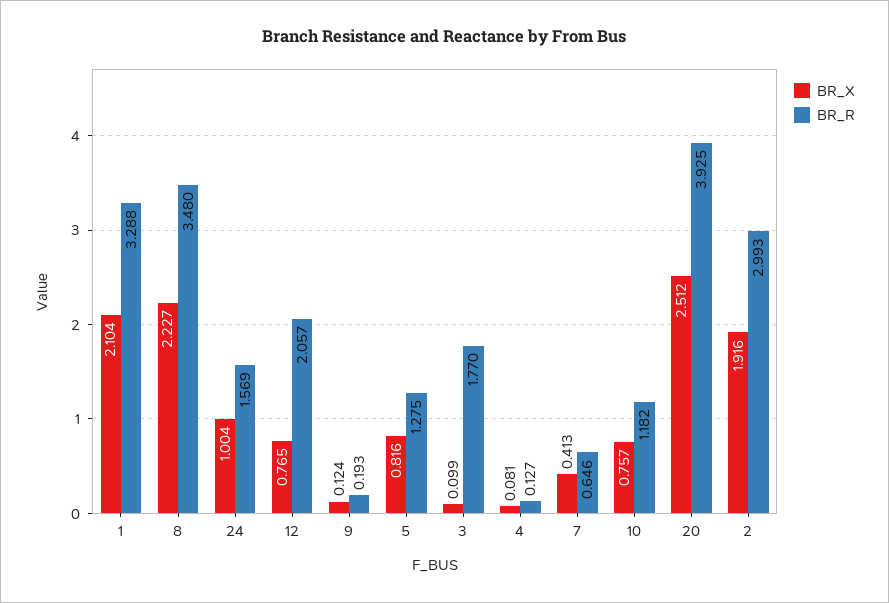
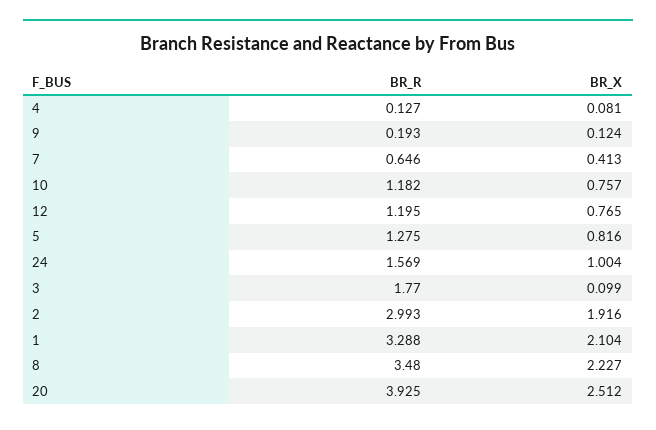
  {
    "BR_X": {
      "1": 2.104,
      "8": 2.227,
      "24": 1.004,
      "12": 0.765,
      "9": 0.124,
      "5": 0.816,
      "3": 0.099,
      "4": 0.081,
      "7": 0.413,
      "10": 0.757,
      "20": 2.512,
      "2": 1.916
    },
    "BR_R": {
      "1": 3.288,
      "8": 3.48,
      "24": 1.569,
-     "12": 2.057,
+     "12": 1.195,
      "9": 0.193,
      "5": 1.275,
      "3": 1.77,
      "4": 0.127,
      "7": 0.646,
      "10": 1.182,
      "20": 3.925,
      "2": 2.993
    }
  }

